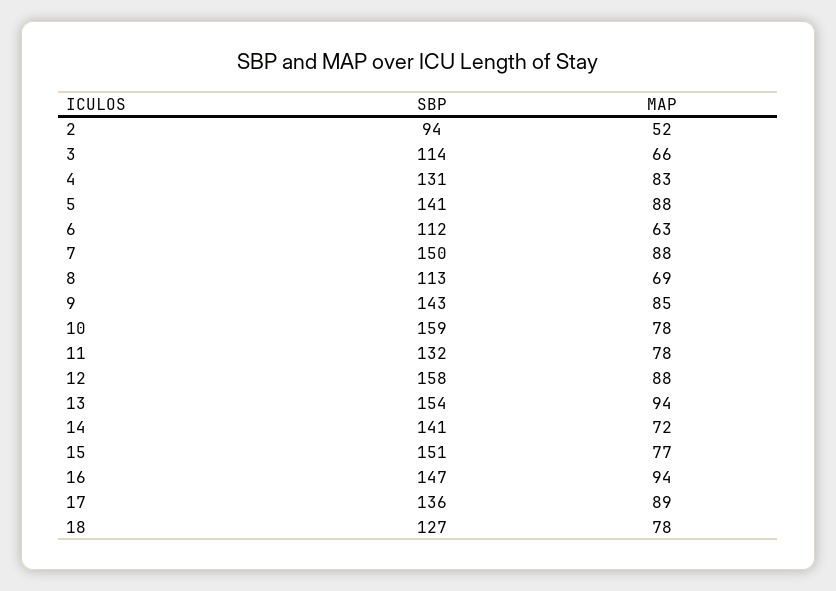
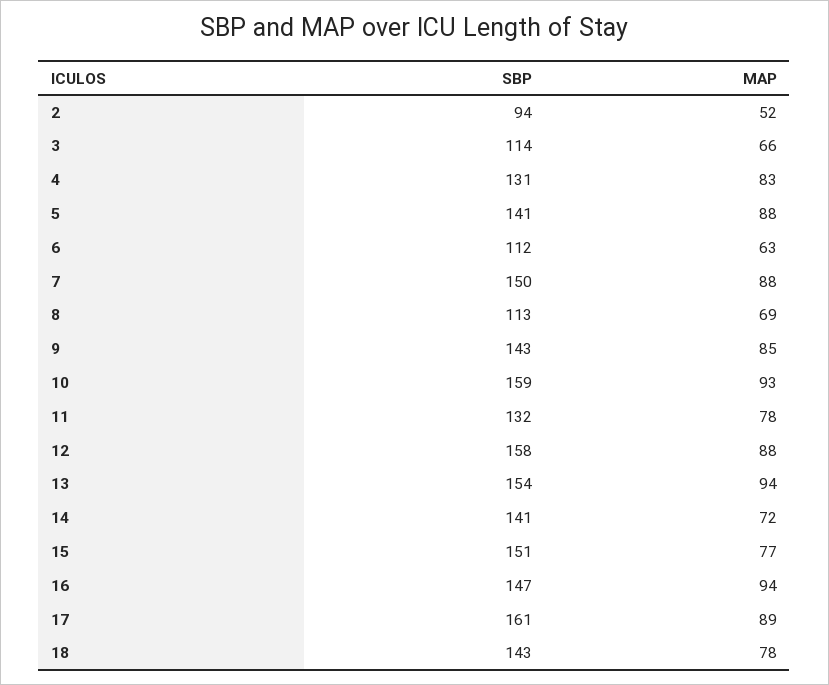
  {
    "SBP": {
      "2": 94,
      "3": 114,
      "4": 131,
      "5": 141,
      "6": 112,
      "7": 150,
      "8": 113,
      "9": 143,
      "10": 159,
      "11": 132,
      "12": 158,
      "13": 154,
      "14": 141,
      "15": 151,
      "16": 147,
-     "17": 136,
+     "17": 161,
-     "18": 127
+     "18": 143
    },
    "MAP": {
      "2": 52,
      "3": 66,
      "4": 83,
      "5": 88,
      "6": 63,
      "7": 88,
      "8": 69,
      "9": 85,
-     "10": 78,
+     "10": 93,
      "11": 78,
      "12": 88,
      "13": 94,
      "14": 72,
      "15": 77,
      "16": 94,
      "17": 89,
      "18": 78
    }
  }

